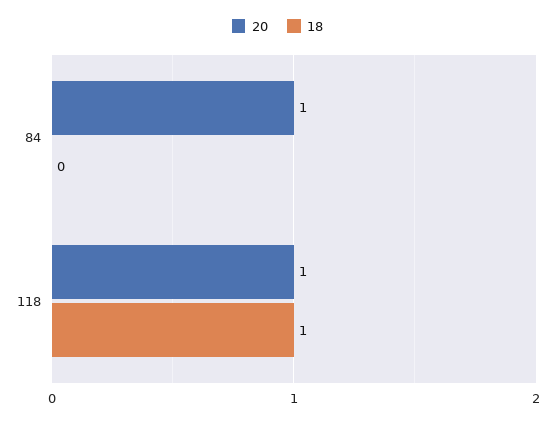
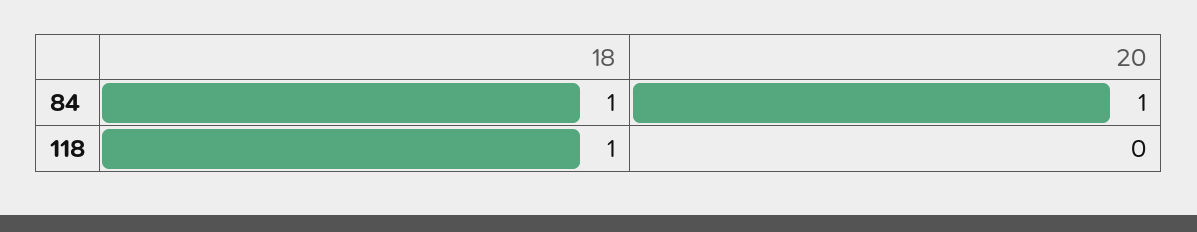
  {
    "20": {
      "84": 1,
-     "118": 1
+     "118": 0
    },
    "18": {
-     "84": 0,
+     "84": 1,
      "118": 1
    }
  }

